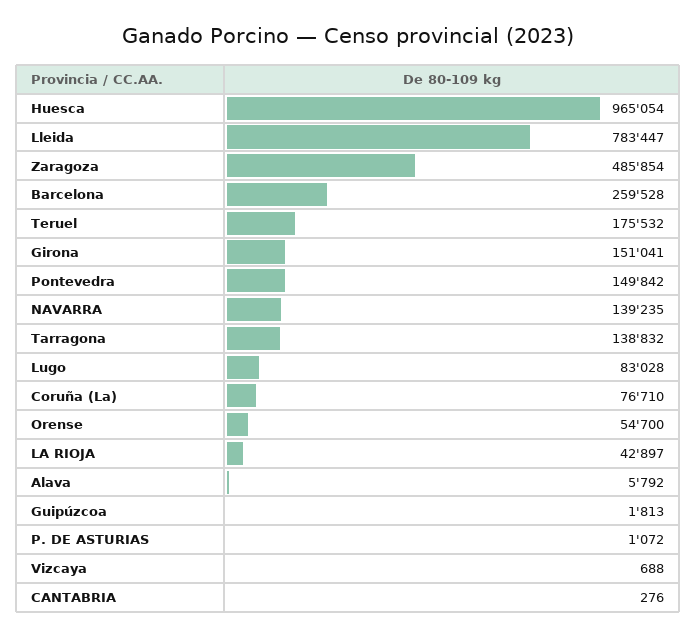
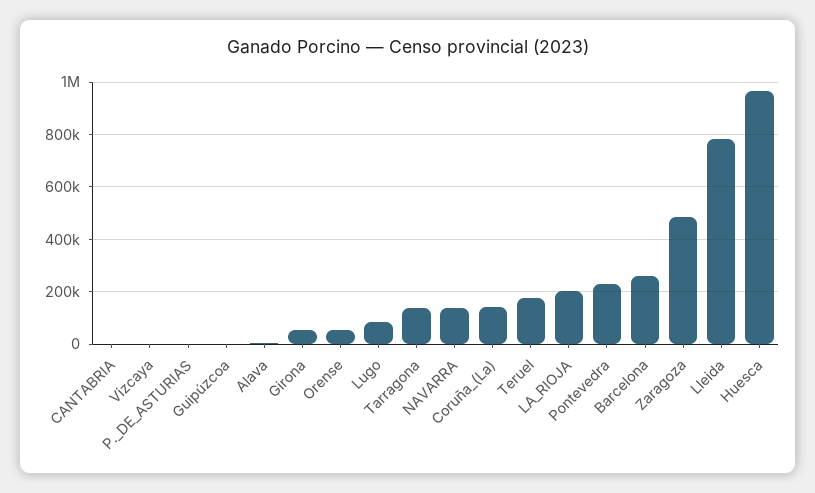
  {
    "Huesca": 965054,
    "Lleida": 783447,
    "Zaragoza": 485854,
    "Barcelona": 259528,
    "Teruel": 175532,
-   "Girona": 151041,
+   "Girona": 50000,
-   "Pontevedra": 149842,
+   "Pontevedra": 225000,
    "NAVARRA": 139235,
    "Tarragona": 138832,
    "Lugo": 83028,
-   "Coruña (La)": 76710,
+   "Coruña (La)": 150000,
    "Orense": 54700,
-   "LA RIOJA": 42897,
+   "LA RIOJA": 200000,
    "Alava": 5792,
    "Guipúzcoa": 1813,
    "P. DE ASTURIAS": 1072,
    "Vizcaya": 688,
    "CANTABRIA": 276
  }

